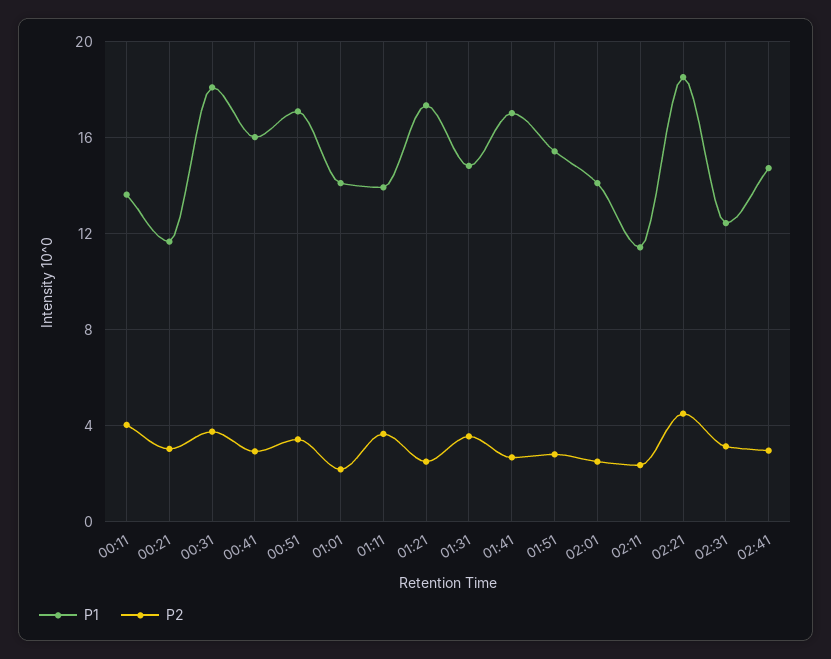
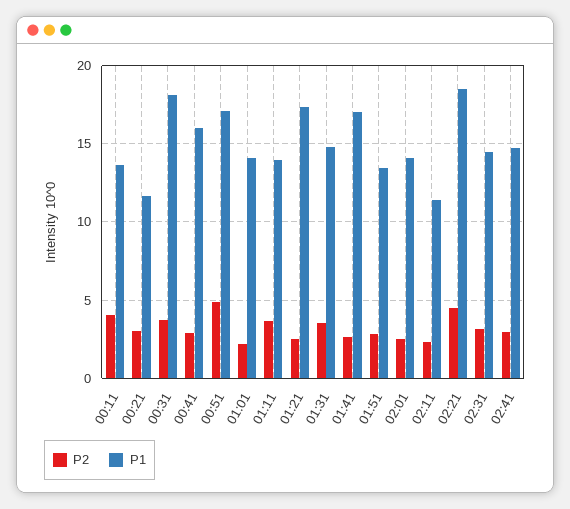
  {
    "P1": {
      "00:11": 13.5,
      "00:21": 11.5,
      "00:31": 18,
      "00:41": 16,
      "00:51": 17,
      "01:01": 14,
      "01:11": 14,
      "01:21": 17.5,
      "01:31": 15,
      "01:41": 17,
-     "01:51": 15.5,
+     "01:51": 13.5,
      "02:01": 14,
      "02:11": 11.5,
      "02:21": 18.5,
-     "02:31": 12.5,
+     "02:31": 14.5,
      "02:41": 14.5
    },
    "P2": {
      "00:11": 4,
      "00:21": 3,
      "00:31": 4,
      "00:41": 3,
-     "00:51": 3.5,
+     "00:51": 5,
      "01:01": 2,
      "01:11": 3.5,
      "01:21": 2.5,
      "01:31": 3.5,
      "01:41": 2.5,
      "01:51": 3,
      "02:01": 2.5,
      "02:11": 2.5,
      "02:21": 4.5,
      "02:31": 3,
      "02:41": 3
    }
  }

